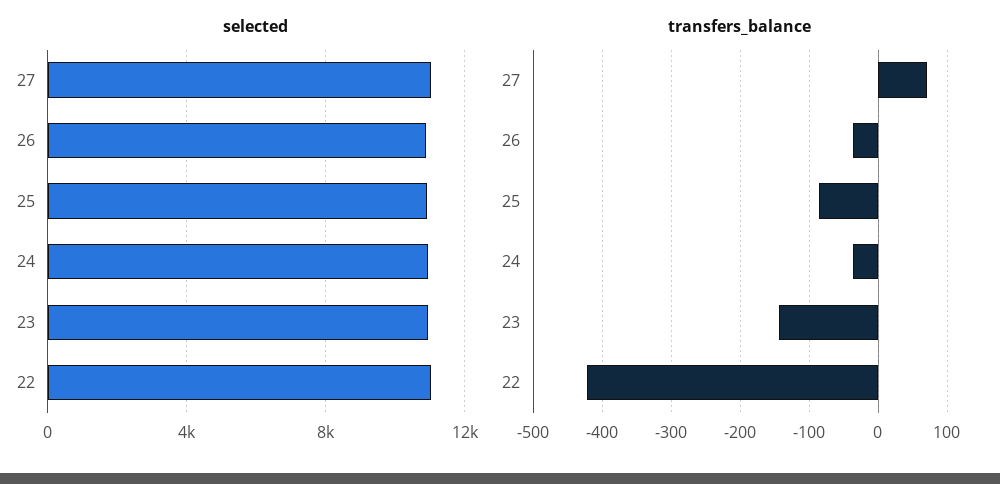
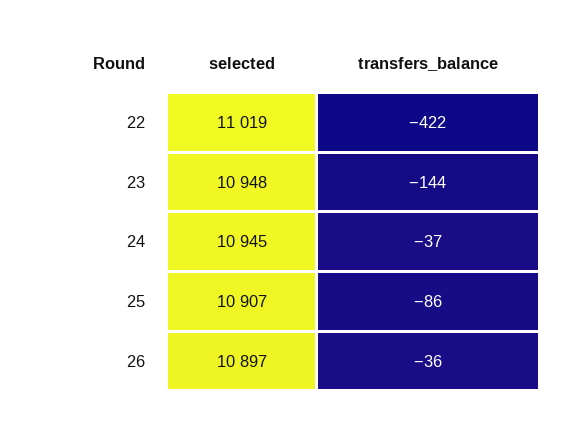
  {
    "selected": {
-     "27": 11000,
      "26": 10897,
      "25": 10907,
      "24": 10945,
      "23": 10948,
      "22": 11019
    },
    "transfers_balance": {
-     "27": 70,
      "26": -36,
      "25": -86,
      "24": -37,
      "23": -144,
      "22": -422
    }
  }

